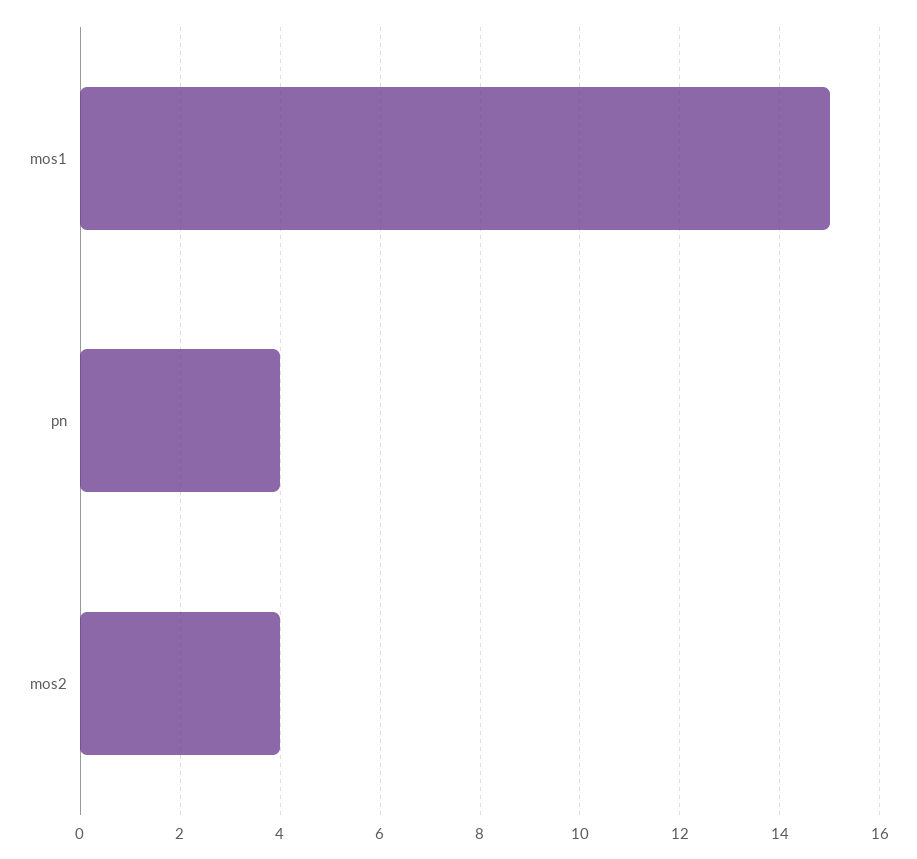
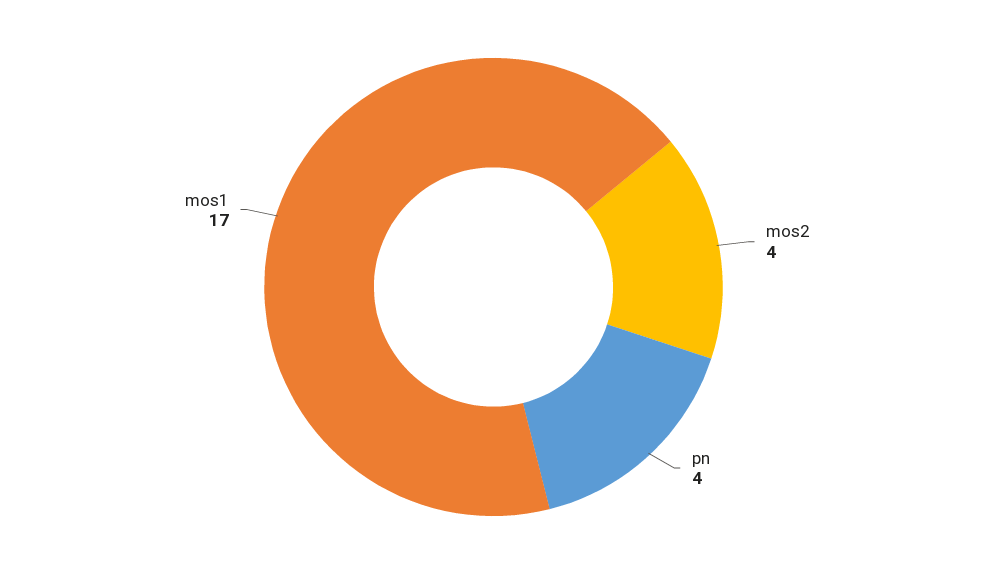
  {
-   "mos1": 15,
+   "mos1": 17,
    "pn": 4,
    "mos2": 4
  }

